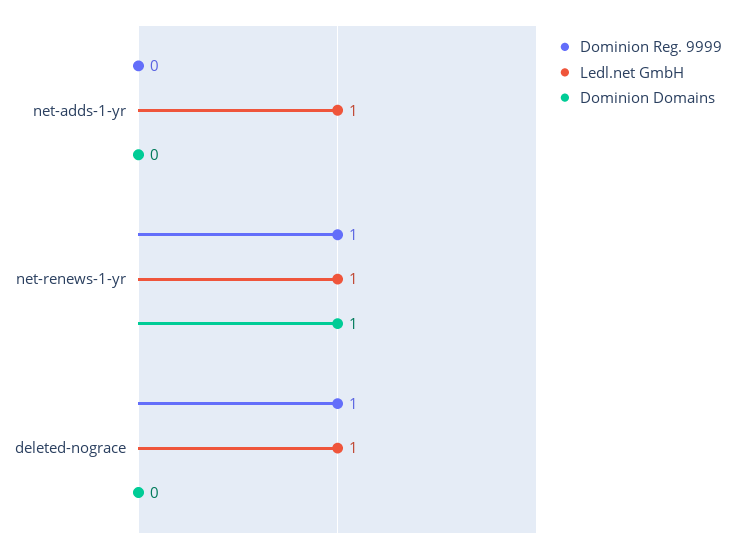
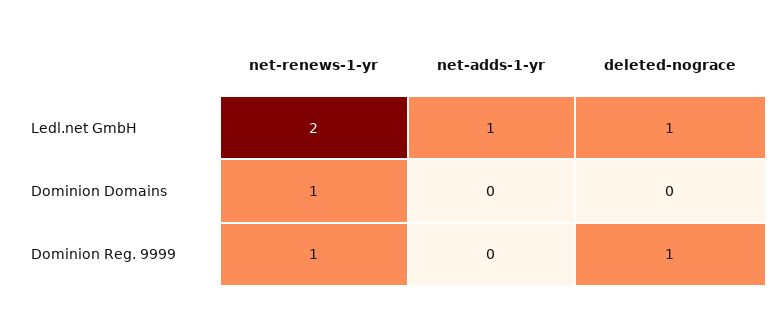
  {
    "Dominion Reg. 9999": {
      "net-adds-1-yr": 0,
      "net-renews-1-yr": 1,
      "deleted-nograce": 1
    },
    "Ledl.net GmbH": {
      "net-adds-1-yr": 1,
-     "net-renews-1-yr": 1,
+     "net-renews-1-yr": 2,
      "deleted-nograce": 1
    },
    "Dominion Domains": {
      "net-adds-1-yr": 0,
      "net-renews-1-yr": 1,
      "deleted-nograce": 0
    }
  }

